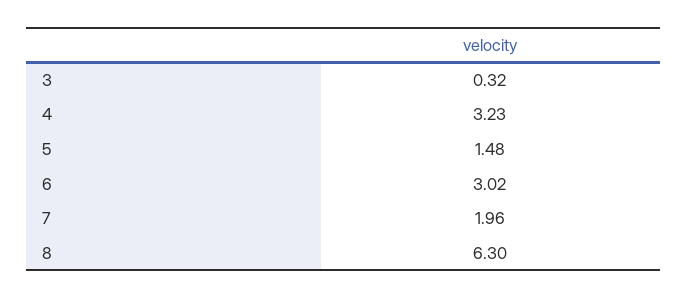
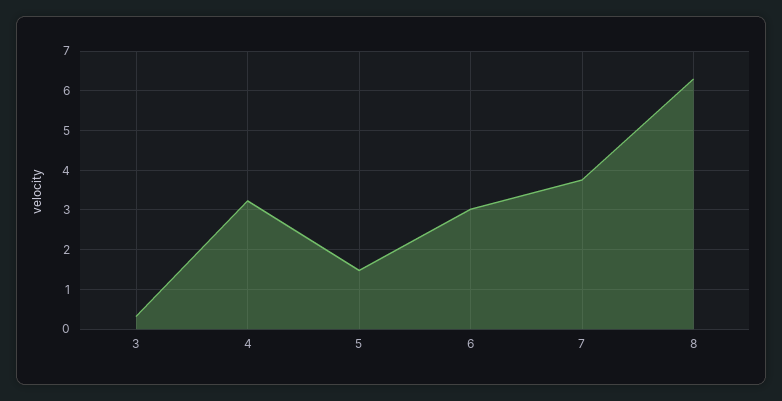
  {
    "3": 0.32,
    "4": 3.23,
    "5": 1.48,
    "6": 3.02,
-   "7": 1.96,
+   "7": 3.8,
    "8": 6.3
  }

